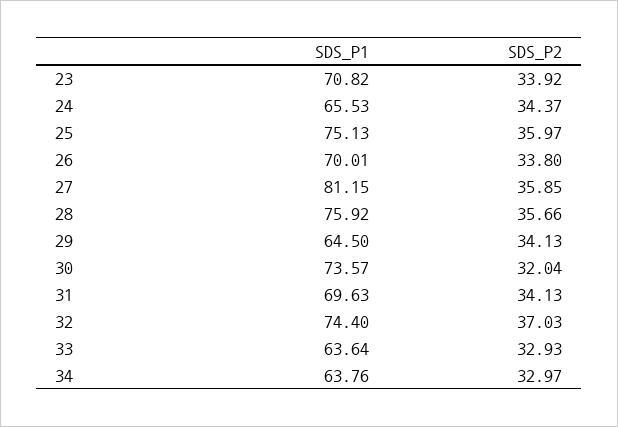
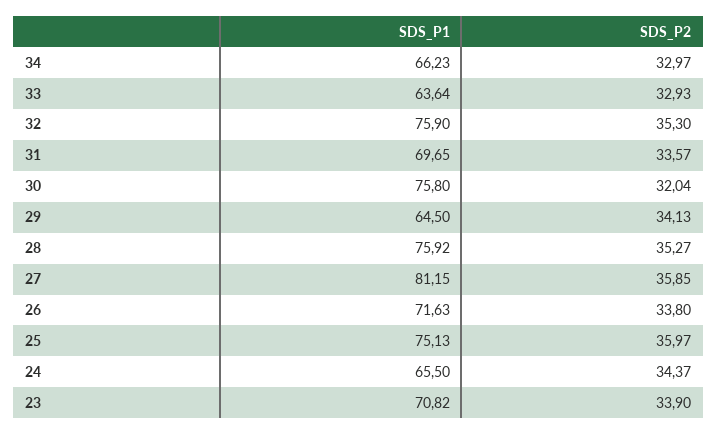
  {
    "SDS_P1": {
      "23": 70.82,
-     "24": 65.53,
+     "24": 65.5,
      "25": 75.13,
-     "26": 70.01,
+     "26": 71.63,
      "27": 81.15,
      "28": 75.92,
      "29": 64.5,
-     "30": 73.57,
+     "30": 75.8,
-     "31": 69.63,
+     "31": 69.65,
-     "32": 74.4,
+     "32": 75.9,
      "33": 63.64,
-     "34": 63.76
+     "34": 66.23
    },
    "SDS_P2": {
-     "23": 33.92,
+     "23": 33.9,
      "24": 34.37,
      "25": 35.97,
      "26": 33.8,
      "27": 35.85,
-     "28": 35.66,
+     "28": 35.27,
      "29": 34.13,
      "30": 32.04,
-     "31": 34.13,
+     "31": 33.57,
-     "32": 37.03,
+     "32": 35.3,
      "33": 32.93,
      "34": 32.97
    }
  }

